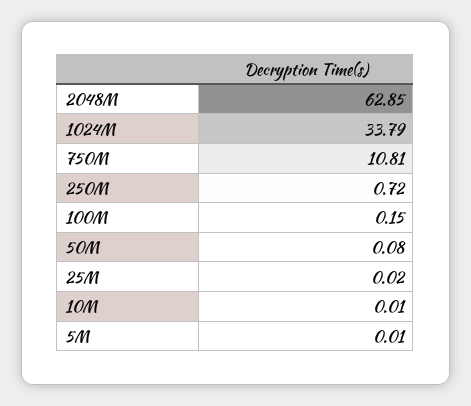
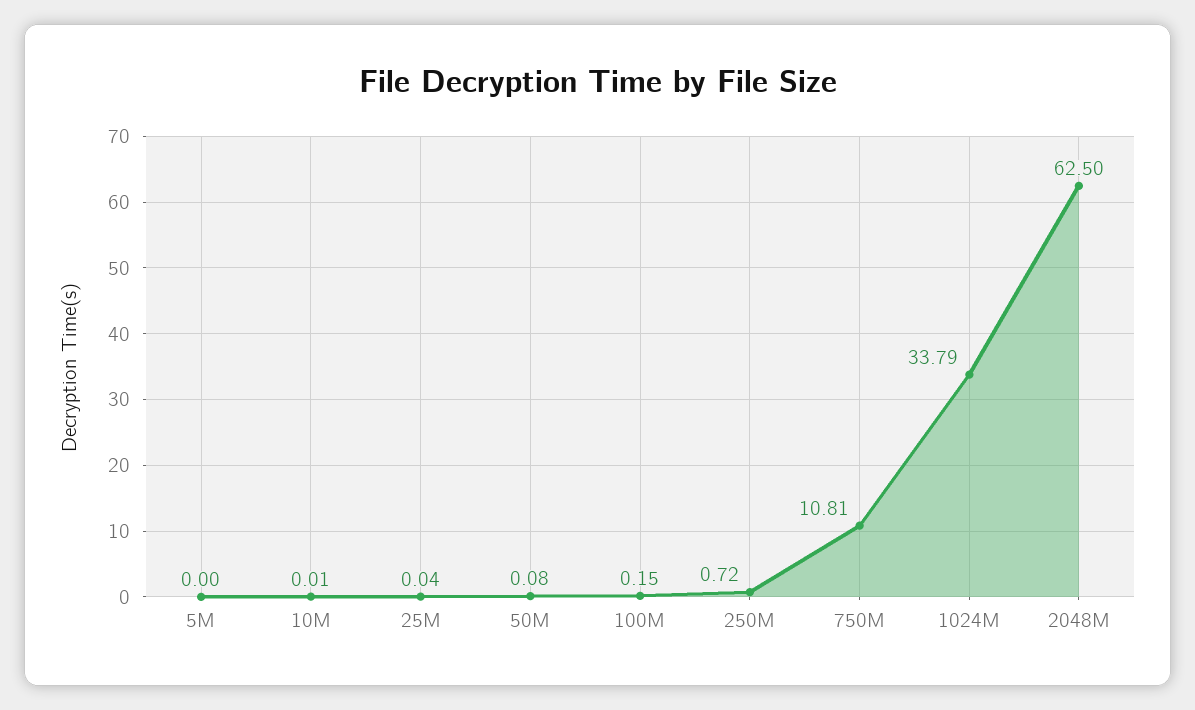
  {
-   "2048M": 62.85,
+   "2048M": 62.5,
    "1024M": 33.79,
    "750M": 10.81,
    "250M": 0.72,
    "100M": 0.15,
    "50M": 0.08,
-   "25M": 0.02,
+   "25M": 0.04,
    "10M": 0.01,
-   "5M": 0.01
+   "5M": 0
  }

